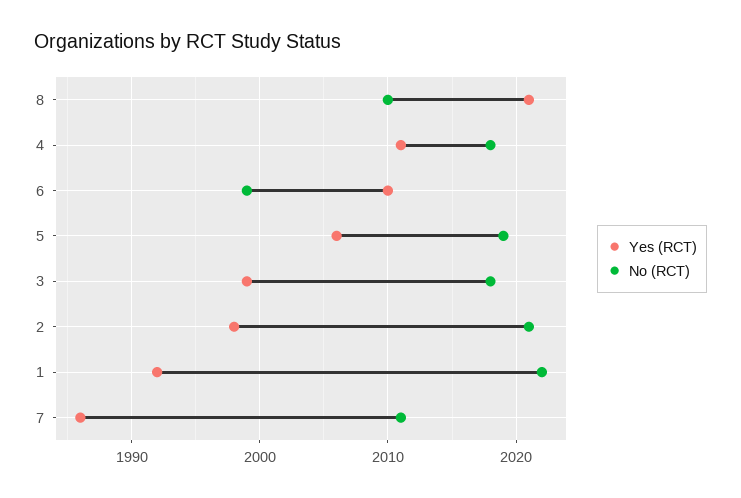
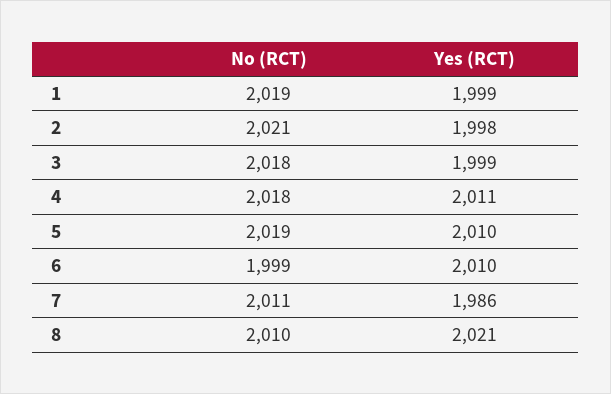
  {
    "Yes (RCT)": {
      "8": 2021,
      "4": 2011,
      "6": 2010,
-     "5": 2006,
+     "5": 2010,
      "3": 1999,
      "2": 1998,
-     "1": 1992,
+     "1": 1999,
      "7": 1986
    },
    "No (RCT)": {
      "8": 2010,
      "4": 2018,
      "6": 1999,
      "5": 2019,
      "3": 2018,
      "2": 2021,
-     "1": 2022,
+     "1": 2019,
      "7": 2011
    }
  }

